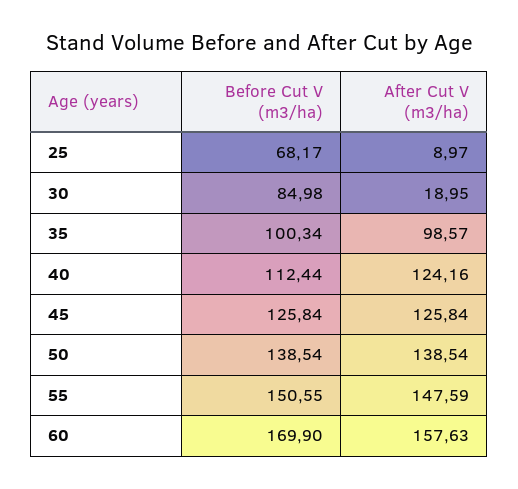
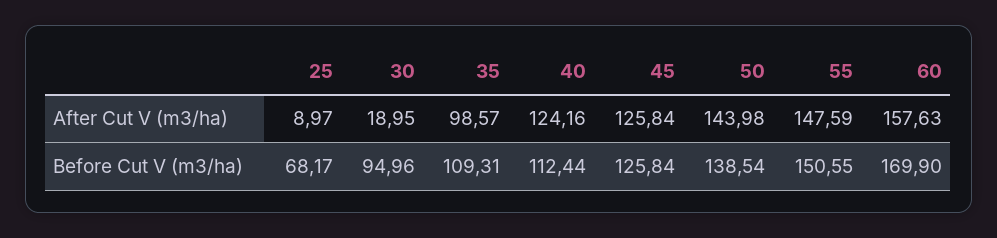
  {
    "Before Cut V (m3/ha)": {
      "25": 68.17,
-     "30": 84.98,
+     "30": 94.96,
-     "35": 100.34,
+     "35": 109.31,
      "40": 112.44,
      "45": 125.84,
      "50": 138.54,
      "55": 150.55,
      "60": 169.9
    },
    "After Cut V (m3/ha)": {
      "25": 8.97,
      "30": 18.95,
      "35": 98.57,
      "40": 124.16,
      "45": 125.84,
-     "50": 138.54,
+     "50": 143.98,
      "55": 147.59,
      "60": 157.63
    }
  }

